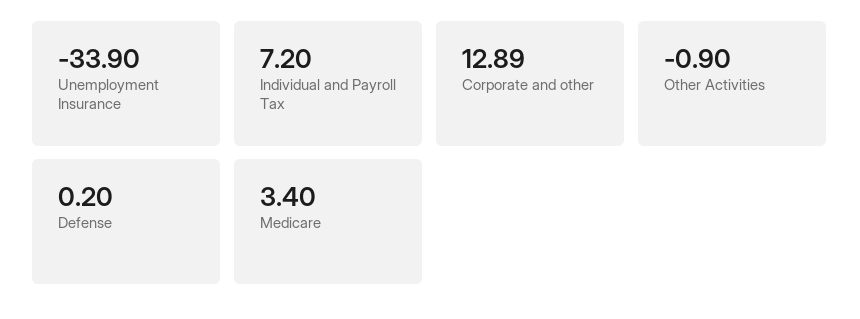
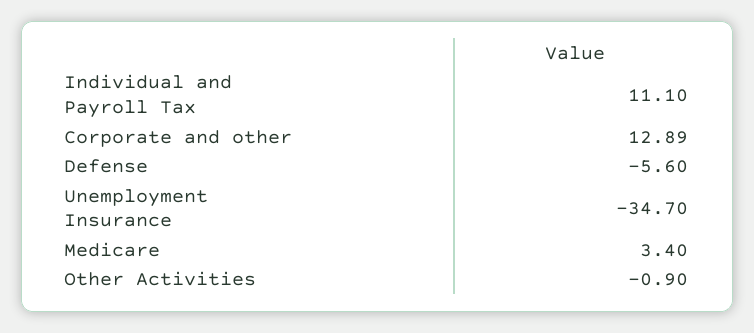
  {
-   "Unemployment Insurance": -33.9,
+   "Unemployment Insurance": -34.7,
-   "Individual and Payroll Tax": 7.2,
+   "Individual and Payroll Tax": 11.1,
    "Corporate and other": 12.89,
    "Other Activities": -0.9,
-   "Defense": 0.2,
+   "Defense": -5.6,
    "Medicare": 3.4
  }

